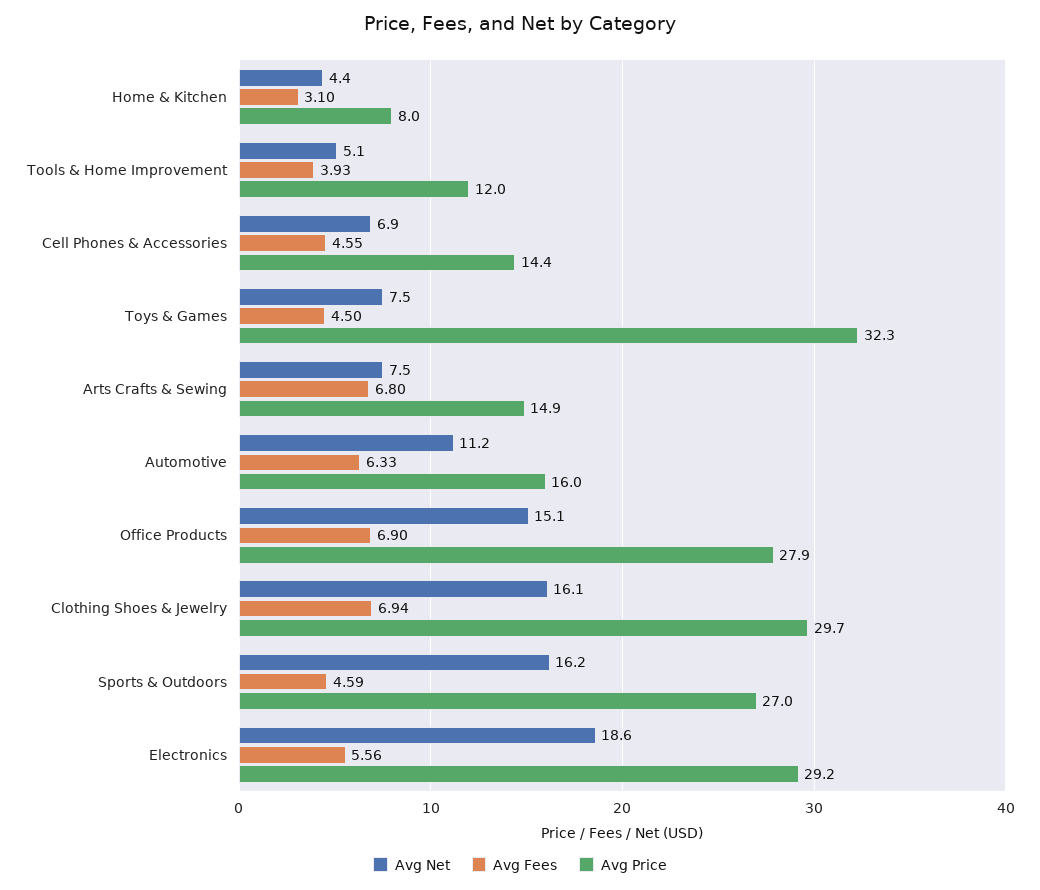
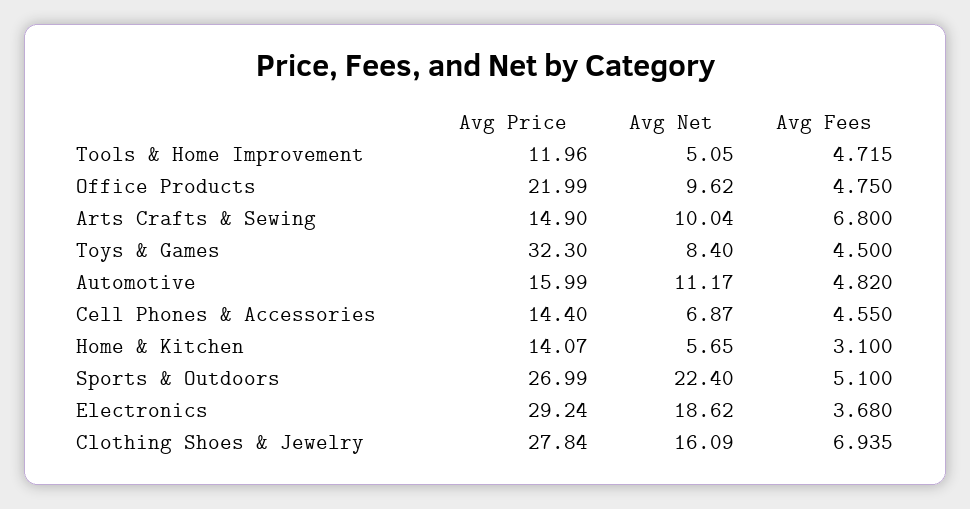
  {
    "Avg Net": {
-     "Home & Kitchen": 4.4,
+     "Home & Kitchen": 5.65,
      "Tools & Home Improvement": 5.05,
      "Cell Phones & Accessories": 6.87,
-     "Toys & Games": 7.5,
+     "Toys & Games": 8.4,
-     "Arts Crafts & Sewing": 7.5,
+     "Arts Crafts & Sewing": 10.04,
      "Automotive": 11.17,
-     "Office Products": 15.1,
+     "Office Products": 9.62,
      "Clothing Shoes & Jewelry": 16.09,
-     "Sports & Outdoors": 16.2,
+     "Sports & Outdoors": 22.4,
      "Electronics": 18.62
    },
    "Avg Fees": {
      "Home & Kitchen": 3.1,
-     "Tools & Home Improvement": 3.93,
+     "Tools & Home Improvement": 4.715,
      "Cell Phones & Accessories": 4.55,
      "Toys & Games": 4.5,
      "Arts Crafts & Sewing": 6.8,
-     "Automotive": 6.33,
+     "Automotive": 4.82,
-     "Office Products": 6.9,
+     "Office Products": 4.75,
      "Clothing Shoes & Jewelry": 6.935,
-     "Sports & Outdoors": 4.59,
+     "Sports & Outdoors": 5.1,
-     "Electronics": 5.56
+     "Electronics": 3.68
    },
    "Avg Price": {
-     "Home & Kitchen": 8,
+     "Home & Kitchen": 14.07,
      "Tools & Home Improvement": 11.96,
      "Cell Phones & Accessories": 14.4,
      "Toys & Games": 32.3,
      "Arts Crafts & Sewing": 14.9,
      "Automotive": 15.99,
-     "Office Products": 27.9,
+     "Office Products": 21.99,
-     "Clothing Shoes & Jewelry": 29.7,
+     "Clothing Shoes & Jewelry": 27.84,
      "Sports & Outdoors": 26.99,
      "Electronics": 29.24
    }
  }

